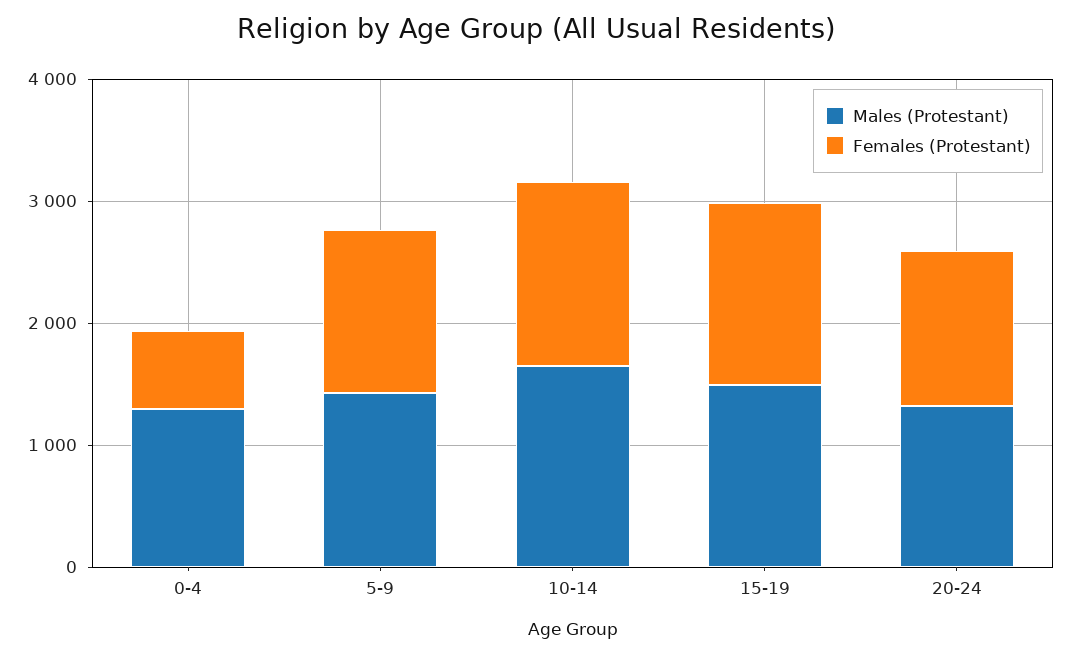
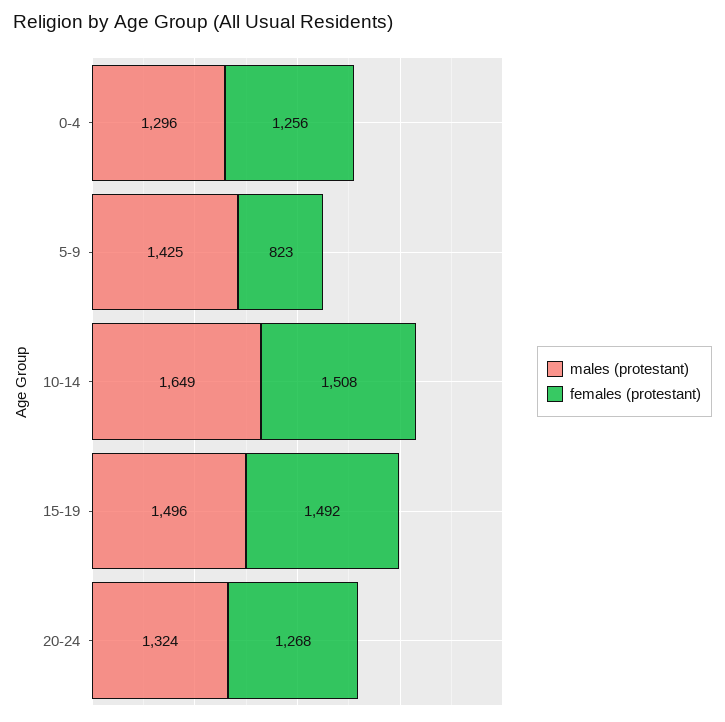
  {
    "Males (Protestant)": {
      "0-4": 1296,
      "5-9": 1425,
      "10-14": 1649,
      "15-19": 1496,
      "20-24": 1324
    },
    "Females (Protestant)": {
-     "0-4": 600,
+     "0-4": 1256,
-     "5-9": 1400,
+     "5-9": 823,
      "10-14": 1508,
      "15-19": 1492,
      "20-24": 1268
    }
  }

